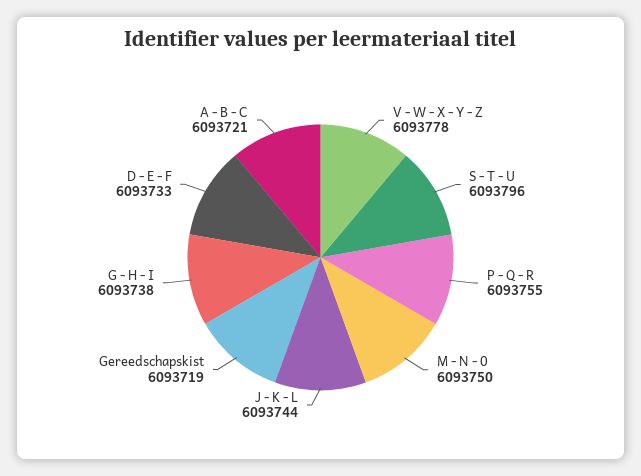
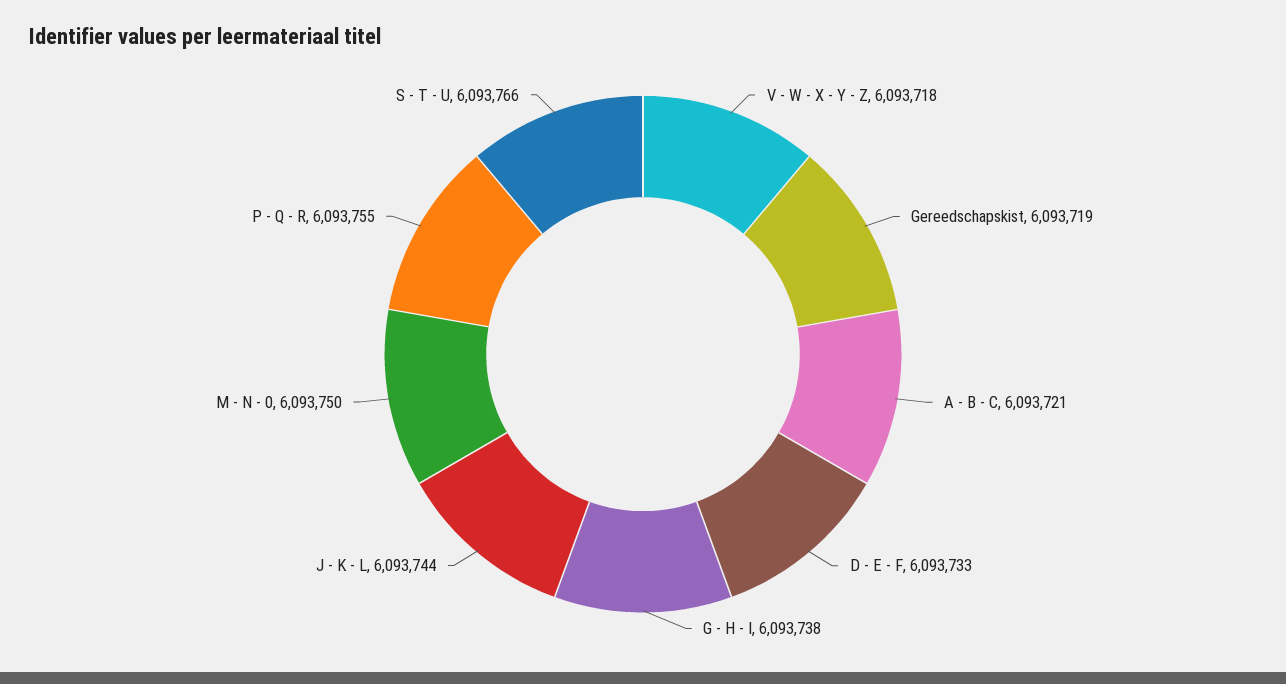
  {
-   "V - W - X - Y - Z": 6093778,
+   "V - W - X - Y - Z": 6093718,
-   "S - T - U": 6093796,
+   "S - T - U": 6093766,
    "P - Q - R": 6093755,
    "M - N - 0": 6093750,
    "J - K - L": 6093744,
    "Gereedschapskist": 6093719,
    "G - H - I": 6093738,
    "D - E - F": 6093733,
    "A - B - C": 6093721
  }

